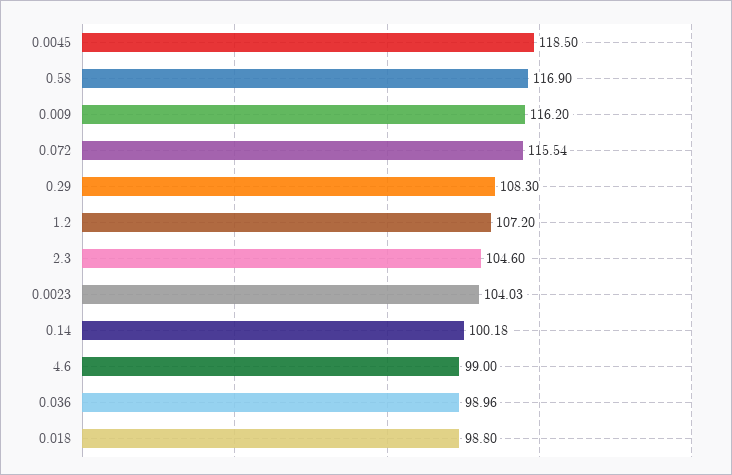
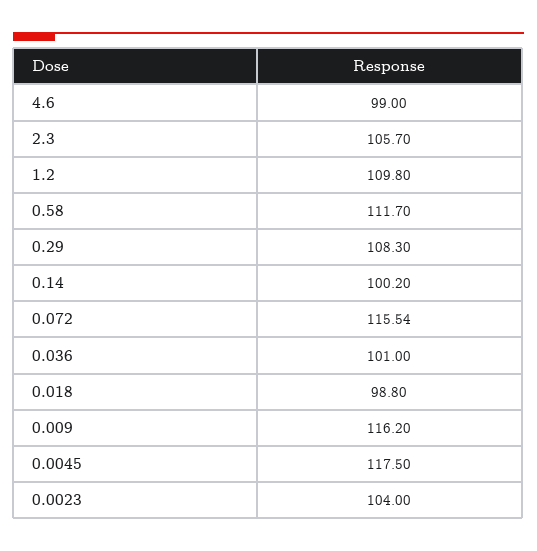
  {
-   "0.0045": 118.5,
+   "0.0045": 117.5,
-   "0.58": 116.9,
+   "0.58": 111.7,
    "0.009": 116.2,
    "0.072": 115.54,
    "0.29": 108.3,
-   "1.2": 107.2,
+   "1.2": 109.8,
-   "2.3": 104.6,
+   "2.3": 105.7,
-   "0.0023": 104.03,
+   "0.0023": 104,
-   "0.14": 100.18,
+   "0.14": 100.2,
    "4.6": 99,
-   "0.036": 98.96,
+   "0.036": 101,
    "0.018": 98.8
  }

